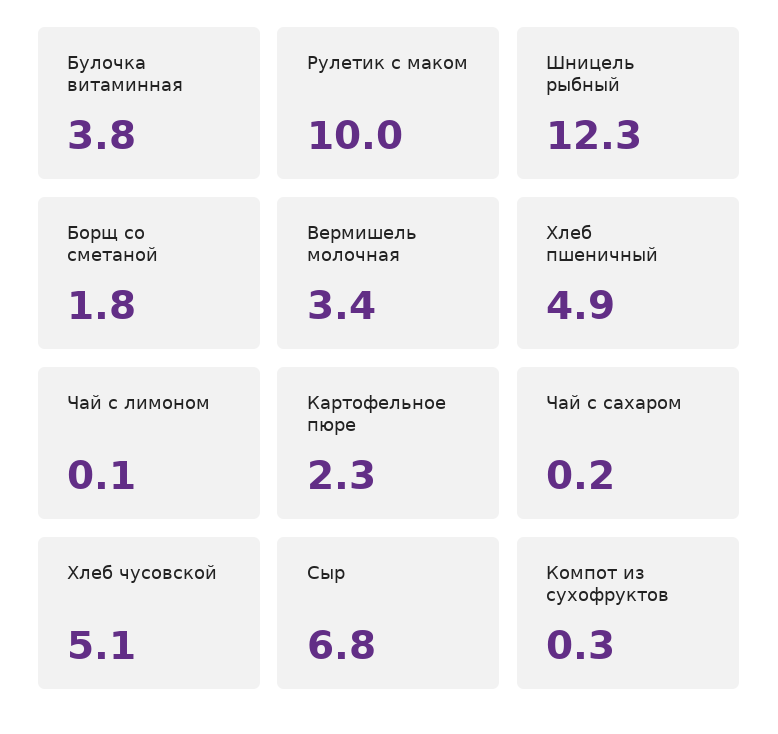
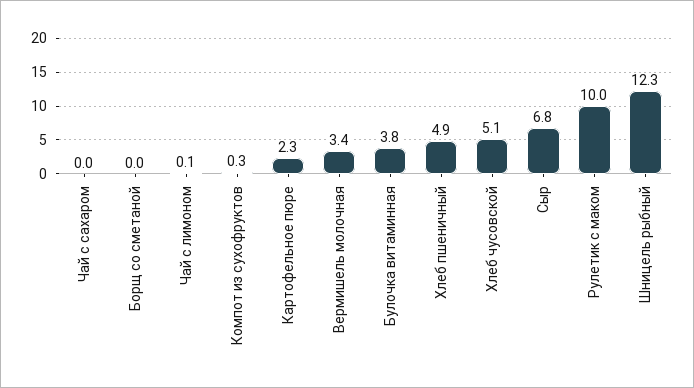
  {
    "Булочка витаминная": 3.8,
    "Рулетик с маком": 10,
    "Шницель рыбный": 12.3,
-   "Борщ со сметаной": 1.8,
+   "Борщ со сметаной": 0,
    "Вермишель молочная": 3.4,
    "Хлеб пшеничный": 4.9,
    "Чай с лимоном": 0.1,
    "Картофельное пюре": 2.3,
-   "Чай с сахаром": 0.2,
+   "Чай с сахаром": 0,
    "Хлеб чусовской": 5.1,
    "Сыр": 6.8,
    "Компот из сухофруктов": 0.3
  }

